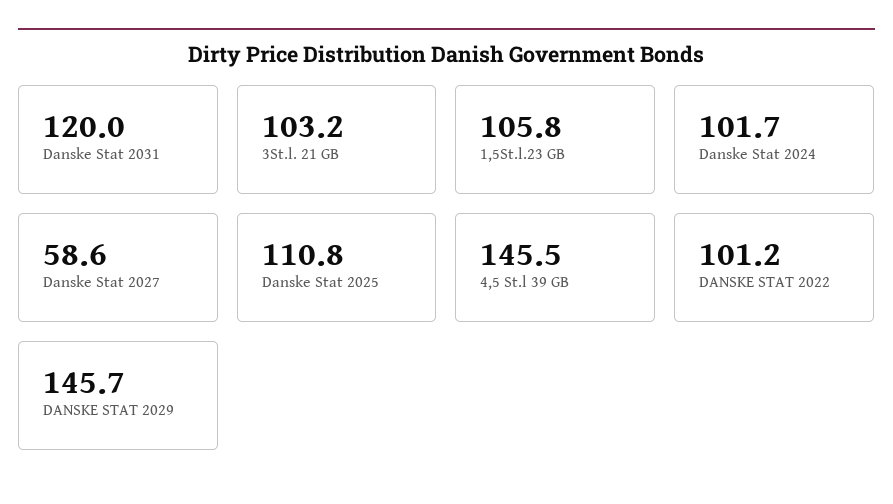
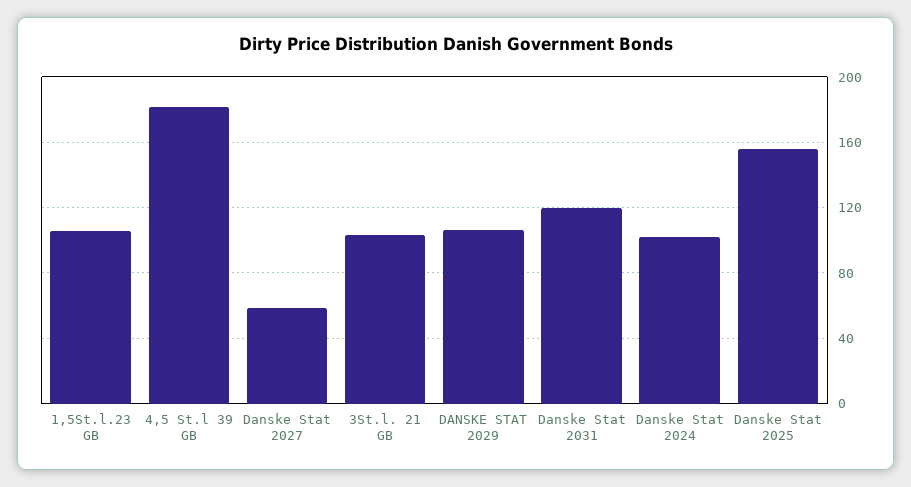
  {
    "Danske Stat 2031": 120,
    "3St.l. 21 GB": 103.2,
    "1,5St.l.23 GB": 105.8,
    "Danske Stat 2024": 101.7,
    "Danske Stat 2027": 58.6,
-   "Danske Stat 2025": 110.8,
+   "Danske Stat 2025": 155,
-   "4,5 St.l 39 GB": 145.5,
+   "4,5 St.l 39 GB": 180,
-   "DANSKE STAT 2022": 101.2,
-   "DANSKE STAT 2029": 145.7
+   "DANSKE STAT 2029": 105
  }

